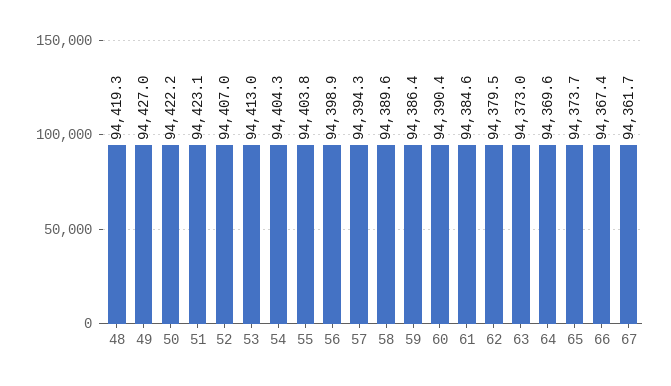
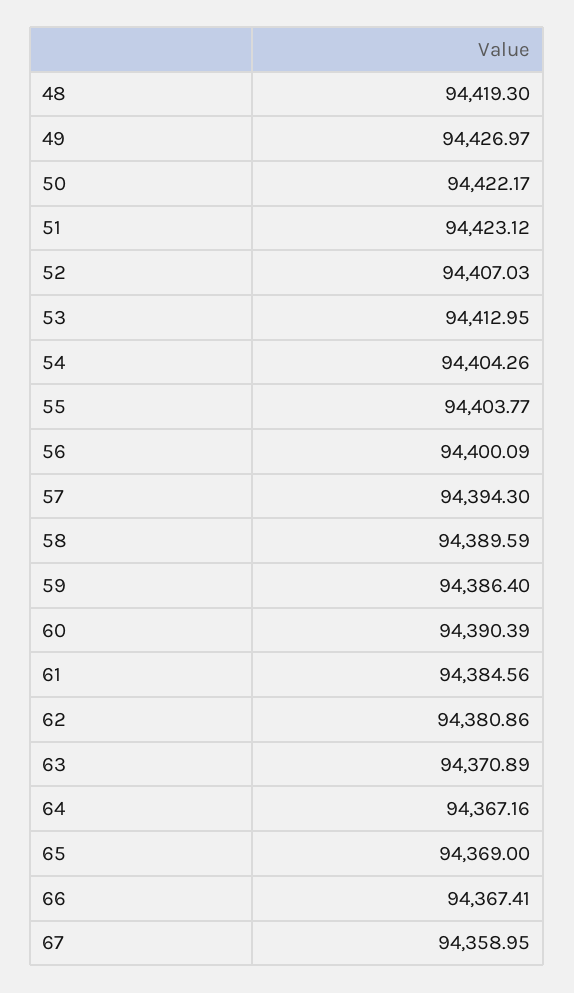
  {
    "48": 94419.3,
    "49": 94426.97,
    "50": 94422.17,
    "51": 94423.12,
    "52": 94407.03,
    "53": 94412.95,
    "54": 94404.26,
    "55": 94403.77,
-   "56": 94398.9,
+   "56": 94400.09,
    "57": 94394.3,
    "58": 94389.59,
    "59": 94386.4,
    "60": 94390.39,
    "61": 94384.56,
-   "62": 94379.5,
+   "62": 94380.86,
-   "63": 94373,
+   "63": 94370.89,
-   "64": 94369.6,
+   "64": 94367.16,
-   "65": 94373.7,
+   "65": 94369,
    "66": 94367.41,
-   "67": 94361.7
+   "67": 94358.95
  }

